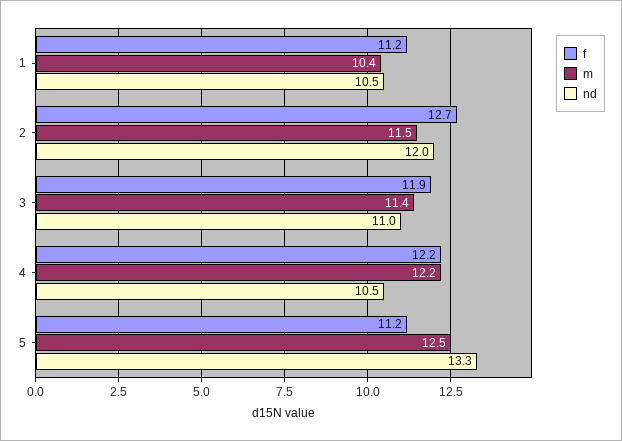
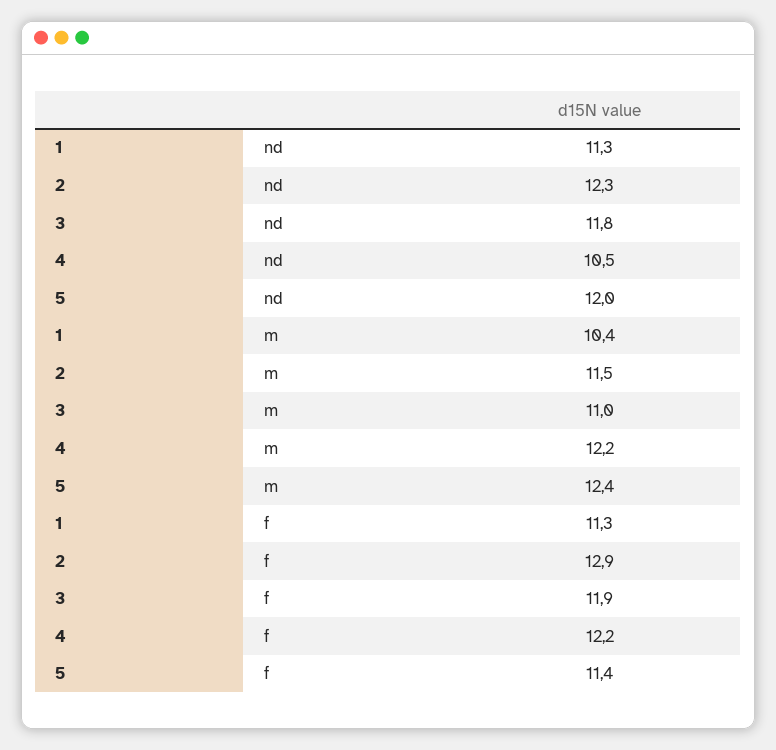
  {
    "f": {
-     "1": 11.2,
+     "1": 11.3,
-     "2": 12.7,
+     "2": 12.9,
      "3": 11.9,
      "4": 12.2,
-     "5": 11.2
+     "5": 11.4
    },
    "m": {
      "1": 10.4,
      "2": 11.5,
-     "3": 11.4,
+     "3": 11,
      "4": 12.2,
-     "5": 12.5
+     "5": 12.4
    },
    "nd": {
-     "1": 10.5,
+     "1": 11.3,
-     "2": 12,
+     "2": 12.3,
-     "3": 11,
+     "3": 11.8,
      "4": 10.5,
-     "5": 13.3
+     "5": 12
    }
  }

